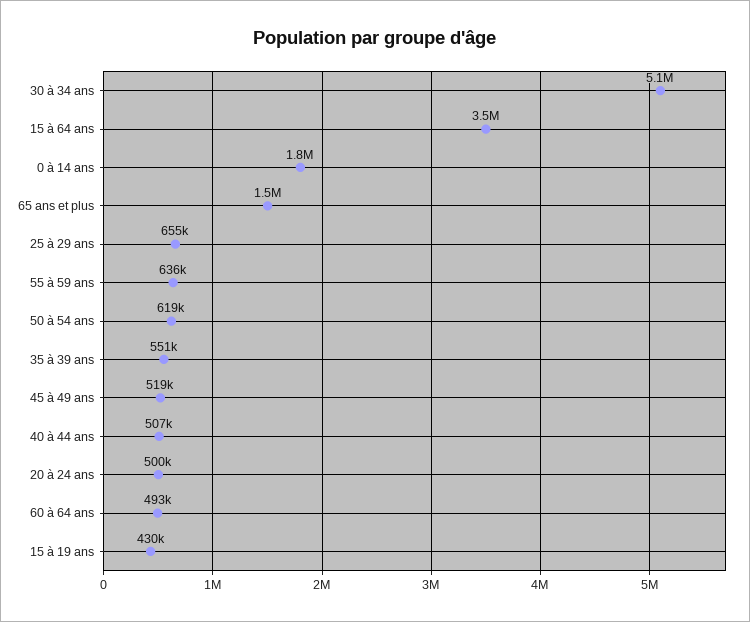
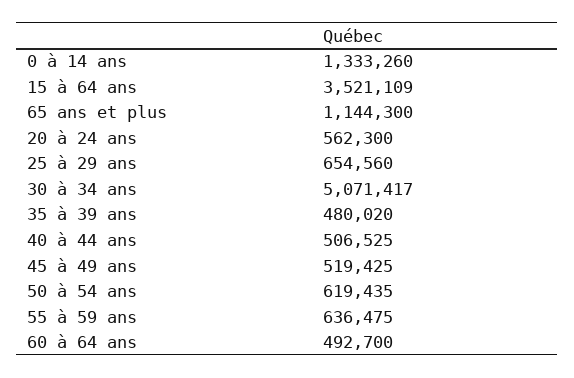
  {
    "30 à 34 ans": 5071417,
    "15 à 64 ans": 3521109,
-   "0 à 14 ans": 1800000,
+   "0 à 14 ans": 1333260,
-   "65 ans et plus": 1500000,
+   "65 ans et plus": 1144300,
    "25 à 29 ans": 654560,
    "55 à 59 ans": 636475,
    "50 à 54 ans": 619435,
-   "35 à 39 ans": 551000,
+   "35 à 39 ans": 480020,
    "45 à 49 ans": 519425,
    "40 à 44 ans": 506525,
-   "20 à 24 ans": 500000,
+   "20 à 24 ans": 562300,
-   "60 à 64 ans": 492700,
+   "60 à 64 ans": 492700
-   "15 à 19 ans": 430000
  }

